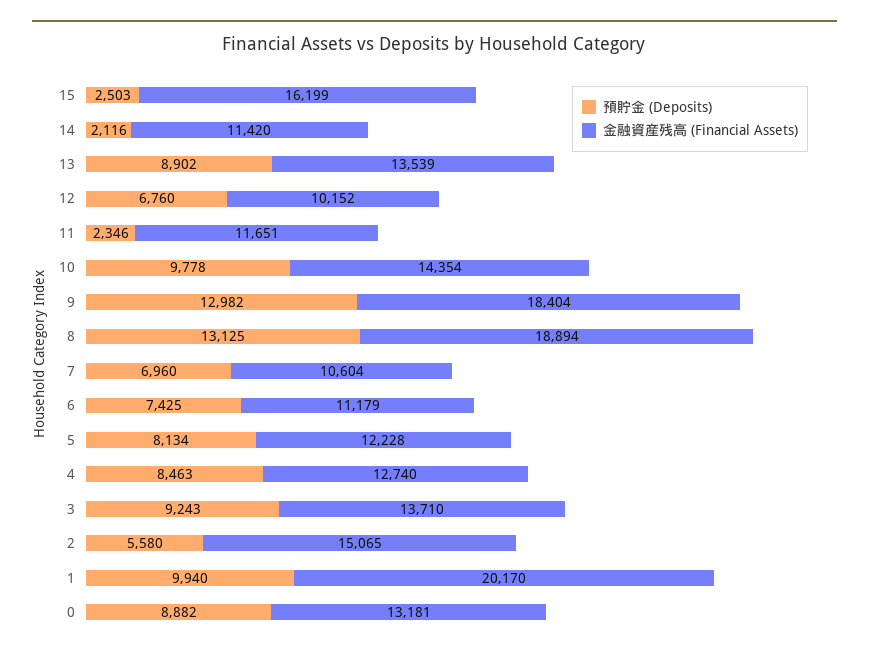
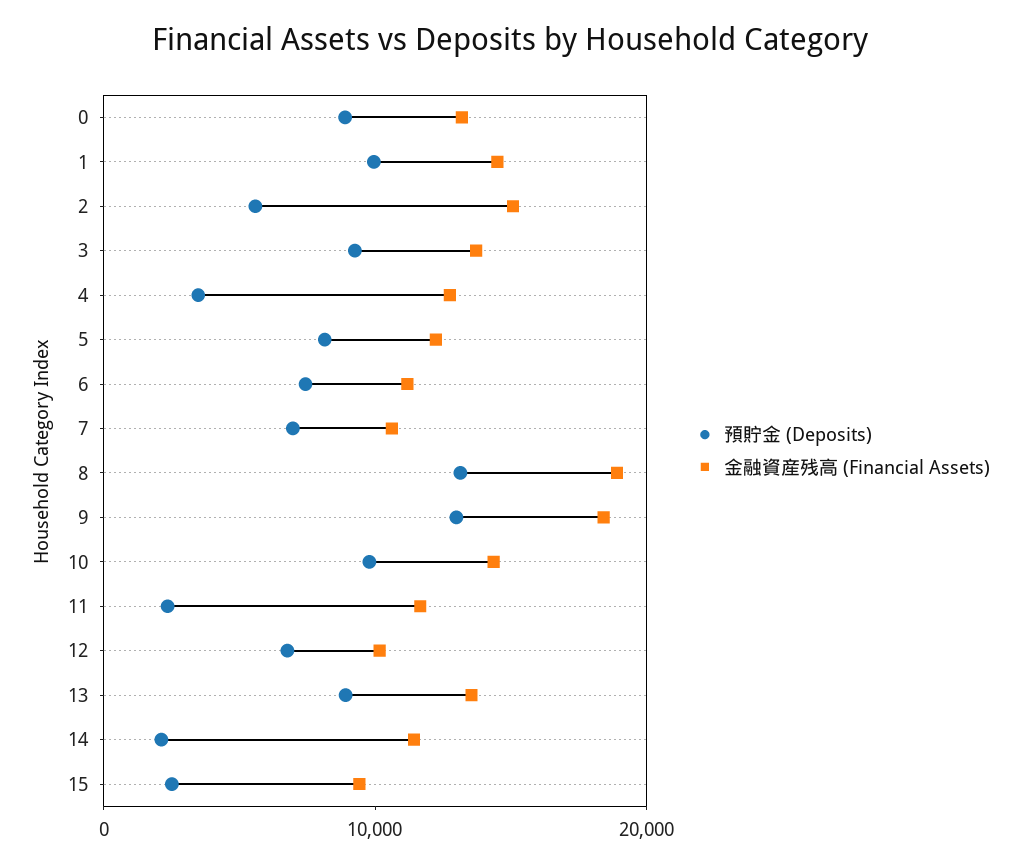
  {
    "預貯金 (Deposits)": {
      "15": 2503,
      "14": 2116,
      "13": 8902,
      "12": 6760,
      "11": 2346,
      "10": 9778,
      "9": 12982,
      "8": 13125,
      "7": 6960,
      "6": 7425,
      "5": 8134,
-     "4": 8463,
+     "4": 4000,
      "3": 9243,
      "2": 5580,
      "1": 9940,
      "0": 8882
    },
    "金融資産残高 (Financial Assets)": {
-     "15": 16199,
+     "15": 10000,
      "14": 11420,
      "13": 13539,
      "12": 10152,
      "11": 11651,
      "10": 14354,
      "9": 18404,
      "8": 18894,
      "7": 10604,
      "6": 11179,
      "5": 12228,
      "4": 12740,
      "3": 13710,
      "2": 15065,
-     "1": 20170,
+     "1": 14000,
      "0": 13181
    }
  }

